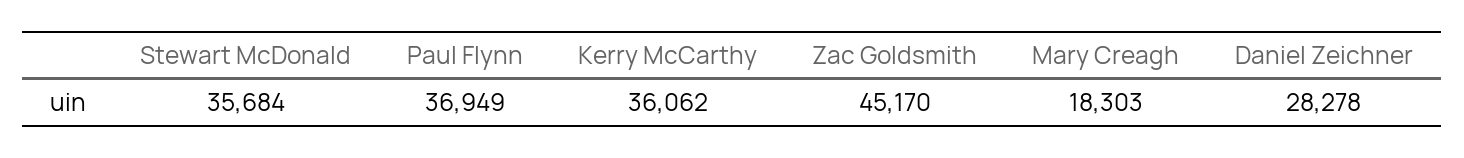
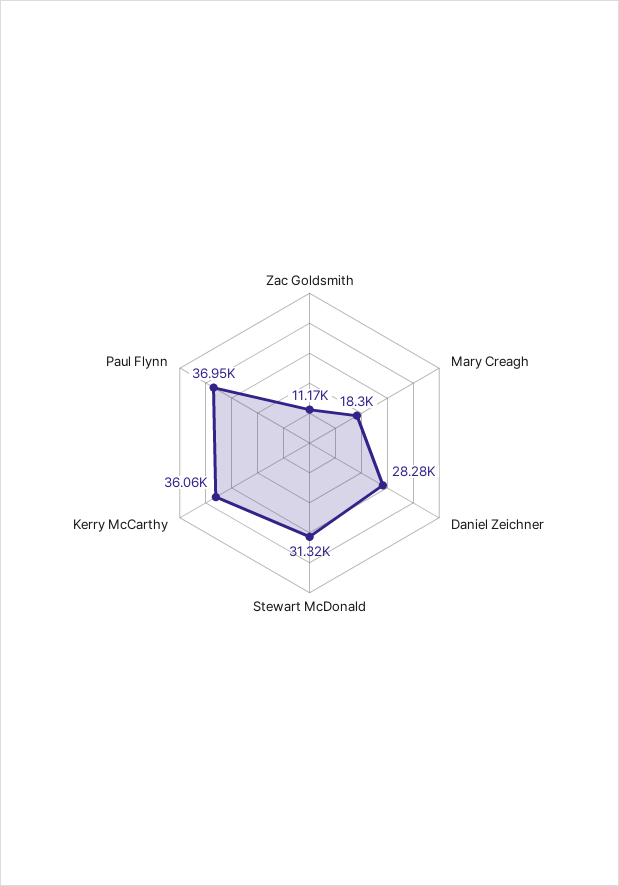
  {
-   "Stewart McDonald": 35684,
+   "Stewart McDonald": 31320,
    "Paul Flynn": 36949,
    "Kerry McCarthy": 36062,
-   "Zac Goldsmith": 45170,
+   "Zac Goldsmith": 11170,
    "Mary Creagh": 18303,
    "Daniel Zeichner": 28278
  }

